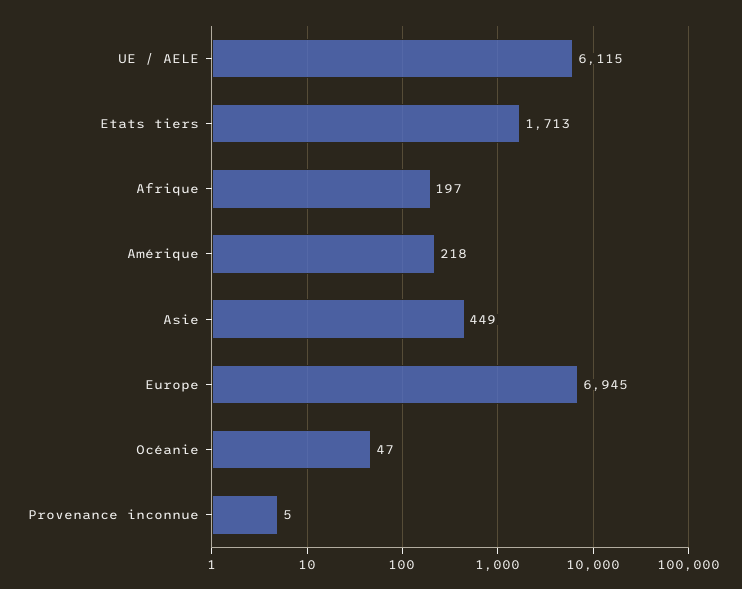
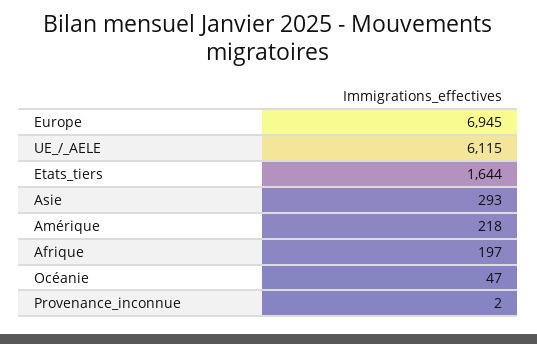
  {
    "UE / AELE": 6115,
-   "Etats tiers": 1713,
+   "Etats tiers": 1644,
    "Afrique": 197,
    "Amérique": 218,
-   "Asie": 449,
+   "Asie": 293,
    "Europe": 6945,
    "Océanie": 47,
-   "Provenance inconnue": 5
+   "Provenance inconnue": 2
  }

